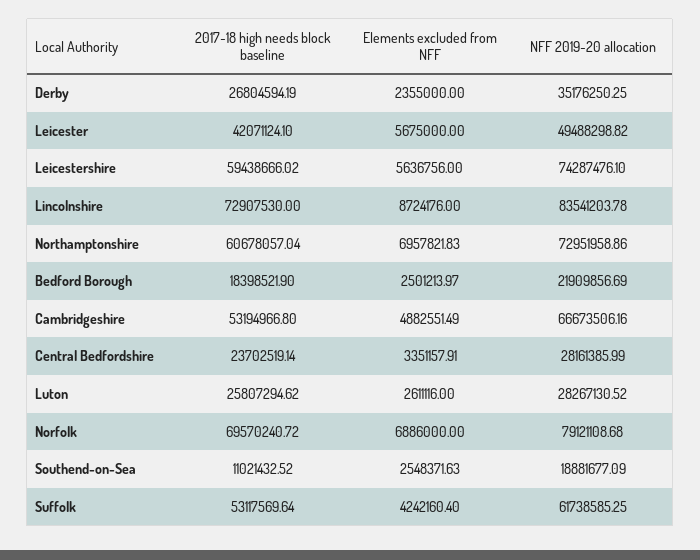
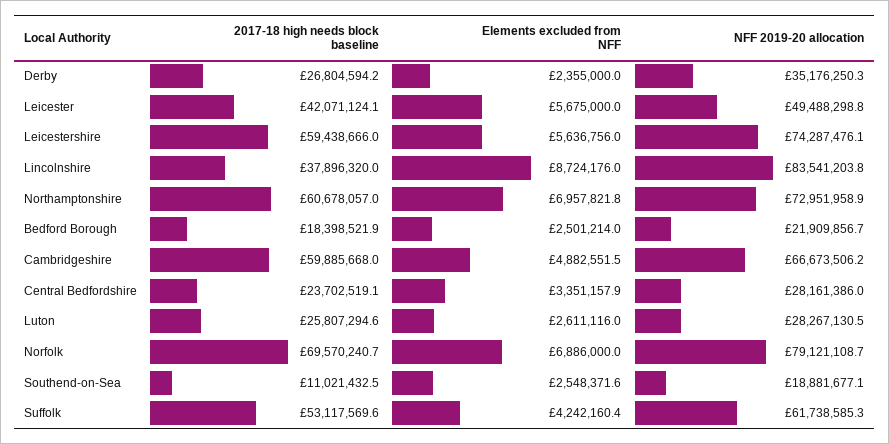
  {
    "2017-18 high needs block baseline": {
      "Derby": 26804594.19,
      "Leicester": 42071124.1,
      "Leicestershire": 59438666.02,
-     "Lincolnshire": 72907530,
+     "Lincolnshire": 37896320,
      "Northamptonshire": 60678057.04,
      "Bedford Borough": 18398521.9,
-     "Cambridgeshire": 53194966.8,
+     "Cambridgeshire": 59885668,
      "Central Bedfordshire": 23702519.14,
      "Luton": 25807294.62,
      "Norfolk": 69570240.72,
      "Southend-on-Sea": 11021432.52,
      "Suffolk": 53117569.64
    },
    "Elements excluded from NFF": {
      "Derby": 2355000,
      "Leicester": 5675000,
      "Leicestershire": 5636756,
      "Lincolnshire": 8724176,
      "Northamptonshire": 6957821.83,
      "Bedford Borough": 2501213.97,
      "Cambridgeshire": 4882551.49,
      "Central Bedfordshire": 3351157.91,
      "Luton": 2611116,
      "Norfolk": 6886000,
      "Southend-on-Sea": 2548371.63,
      "Suffolk": 4242160.4
    },
    "NFF 2019-20 allocation": {
      "Derby": 35176250.25,
      "Leicester": 49488298.82,
      "Leicestershire": 74287476.1,
      "Lincolnshire": 83541203.78,
      "Northamptonshire": 72951958.86,
      "Bedford Borough": 21909856.69,
      "Cambridgeshire": 66673506.16,
      "Central Bedfordshire": 28161385.99,
      "Luton": 28267130.52,
      "Norfolk": 79121108.68,
      "Southend-on-Sea": 18881677.09,
      "Suffolk": 61738585.25
    }
  }

